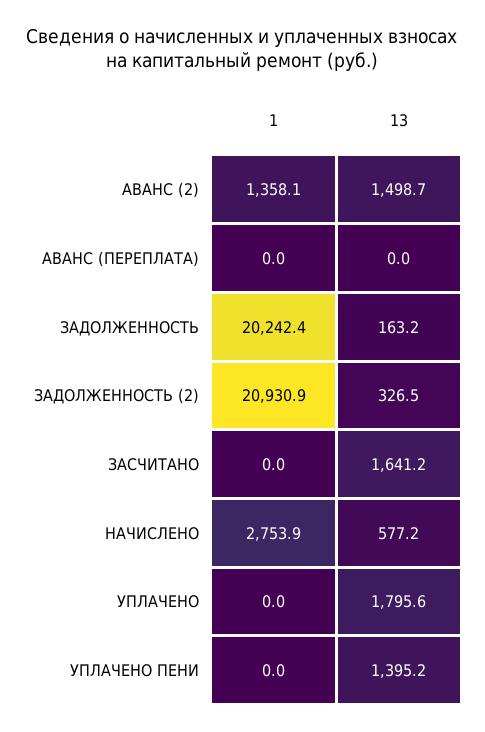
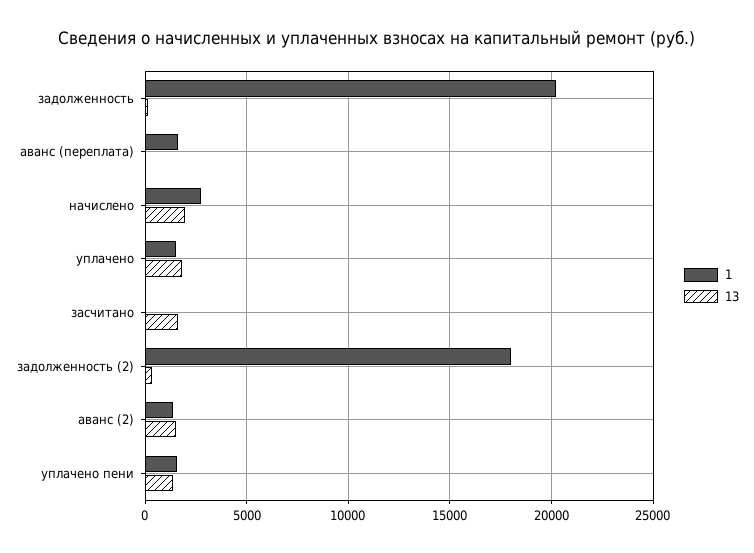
  {
    "1": {
      "АВАНС (2)": 1358.1,
-     "АВАНС (ПЕРЕПЛАТА)": 0,
+     "АВАНС (ПЕРЕПЛАТА)": 1500,
      "ЗАДОЛЖЕННОСТЬ": 20242.4,
-     "ЗАДОЛЖЕННОСТЬ (2)": 20930.9,
+     "ЗАДОЛЖЕННОСТЬ (2)": 18000,
      "ЗАСЧИТАНО": 0,
      "НАЧИСЛЕНО": 2753.9,
-     "УПЛАЧЕНО": 0,
+     "УПЛАЧЕНО": 1500,
-     "УПЛАЧЕНО ПЕНИ": 0
+     "УПЛАЧЕНО ПЕНИ": 1500
    },
    "13": {
      "АВАНС (2)": 1498.7,
      "АВАНС (ПЕРЕПЛАТА)": 0,
      "ЗАДОЛЖЕННОСТЬ": 163.2,
      "ЗАДОЛЖЕННОСТЬ (2)": 326.5,
      "ЗАСЧИТАНО": 1641.2,
-     "НАЧИСЛЕНО": 577.2,
+     "НАЧИСЛЕНО": 2000,
      "УПЛАЧЕНО": 1795.6,
      "УПЛАЧЕНО ПЕНИ": 1395.2
    }
  }

